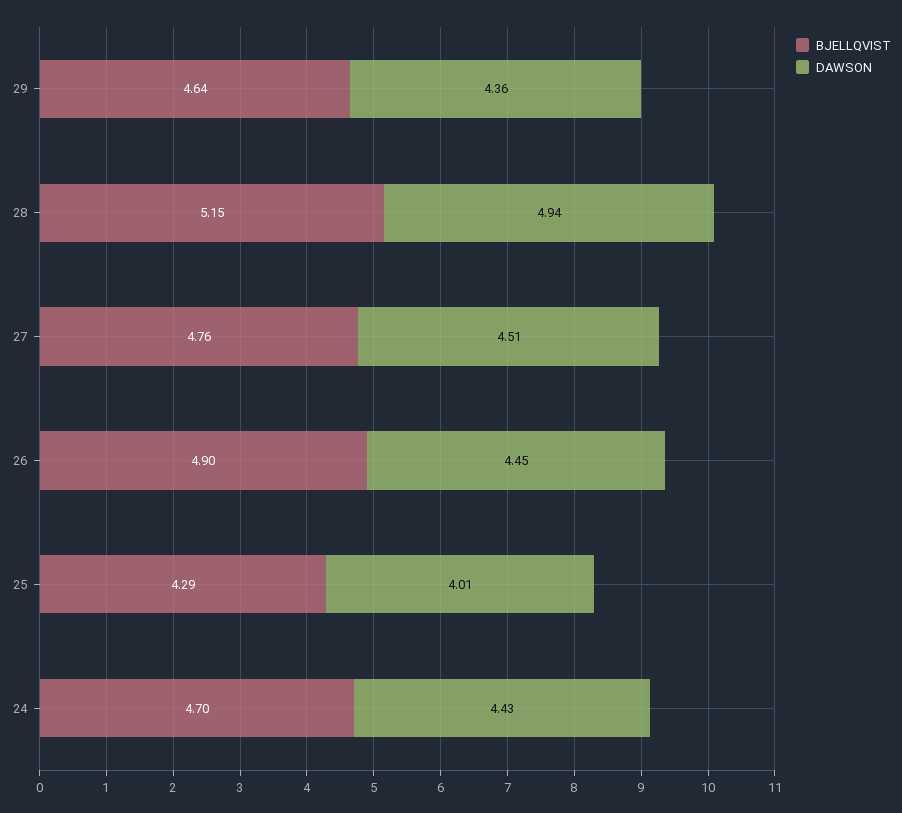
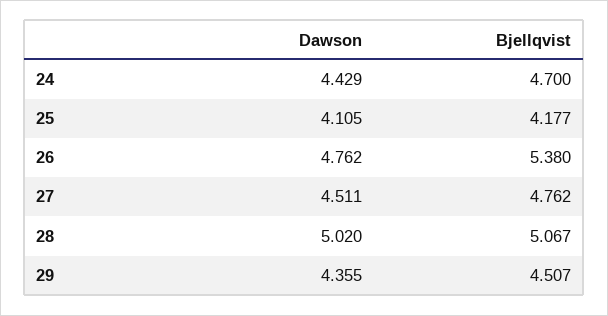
  {
    "BJELLQVIST": {
-     "29": 4.64,
+     "29": 4.507,
-     "28": 5.15,
+     "28": 5.067,
      "27": 4.762,
-     "26": 4.9,
+     "26": 5.38,
-     "25": 4.29,
+     "25": 4.177,
      "24": 4.7
    },
    "DAWSON": {
      "29": 4.355,
-     "28": 4.94,
+     "28": 5.02,
      "27": 4.511,
-     "26": 4.45,
+     "26": 4.762,
-     "25": 4.01,
+     "25": 4.105,
      "24": 4.429
    }
  }

